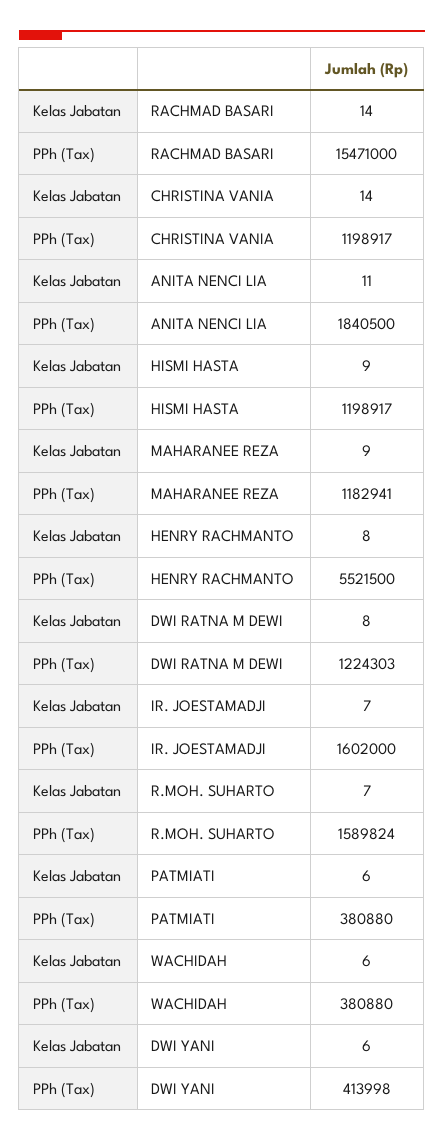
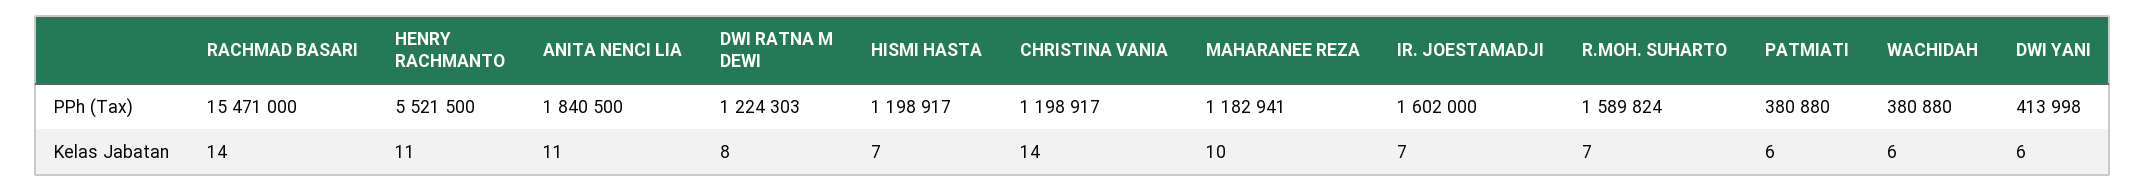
  {
    "Kelas Jabatan": {
      "RACHMAD BASARI": 14,
      "CHRISTINA VANIA": 14,
      "ANITA NENCI LIA": 11,
-     "HISMI HASTA": 9,
+     "HISMI HASTA": 7,
-     "MAHARANEE REZA": 9,
+     "MAHARANEE REZA": 10,
-     "HENRY RACHMANTO": 8,
+     "HENRY RACHMANTO": 11,
      "DWI RATNA M DEWI": 8,
      "IR. JOESTAMADJI": 7,
      "R.MOH. SUHARTO": 7,
      "PATMIATI": 6,
      "WACHIDAH": 6,
      "DWI YANI": 6
    },
    "PPh (Tax)": {
      "RACHMAD BASARI": 15471000,
      "CHRISTINA VANIA": 1198917,
      "ANITA NENCI LIA": 1840500,
      "HISMI HASTA": 1198917,
      "MAHARANEE REZA": 1182941,
      "HENRY RACHMANTO": 5521500,
      "DWI RATNA M DEWI": 1224303,
      "IR. JOESTAMADJI": 1602000,
      "R.MOH. SUHARTO": 1589824,
      "PATMIATI": 380880,
      "WACHIDAH": 380880,
      "DWI YANI": 413998
    }
  }

